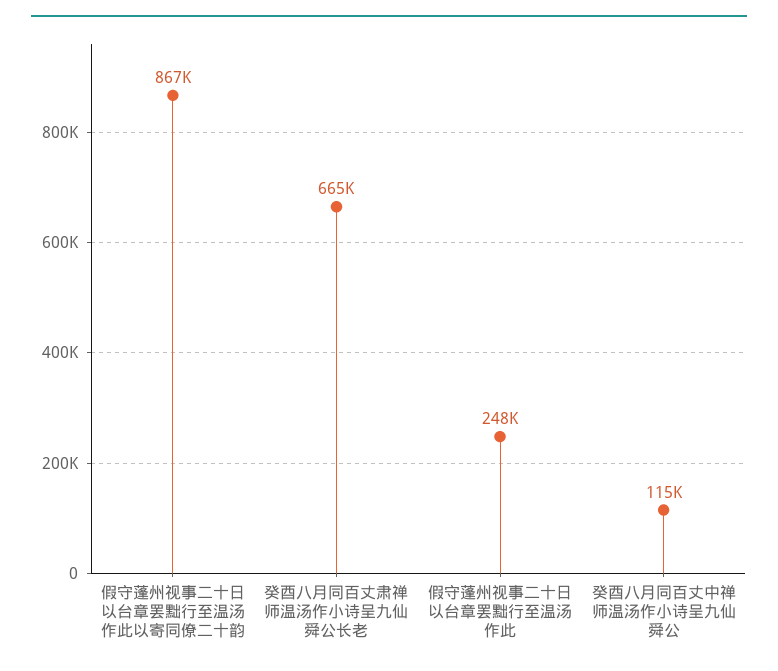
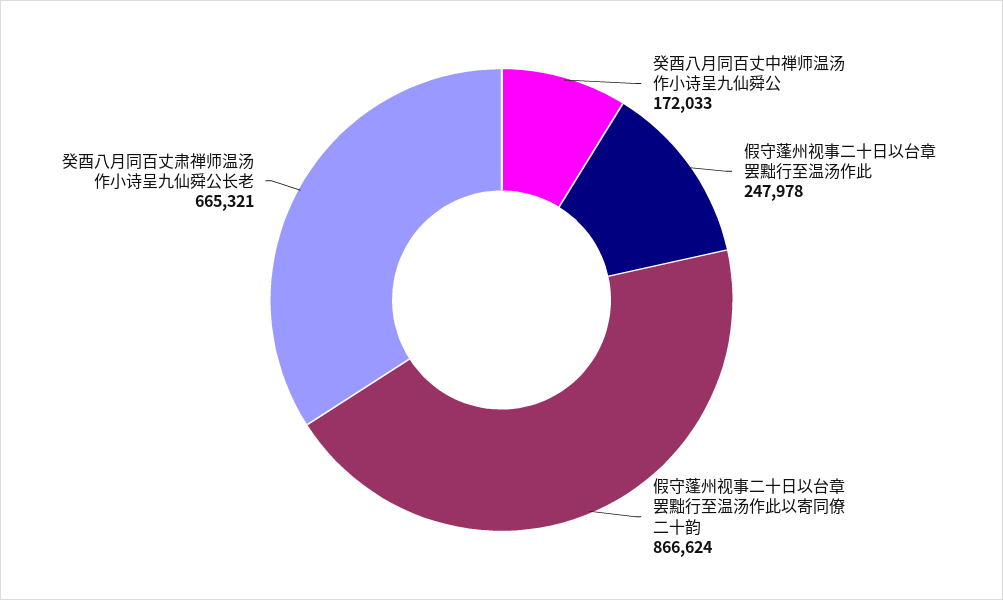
  {
    "假守蓬州视事二十日以台章罢黜行至温汤作此以寄同僚二十韵": 866624,
    "癸酉八月同百丈肃禅师温汤作小诗呈九仙舜公长老": 665321,
    "假守蓬州视事二十日以台章罢黜行至温汤作此": 247978,
-   "癸酉八月同百丈中禅师温汤作小诗呈九仙舜公": 115000
+   "癸酉八月同百丈中禅师温汤作小诗呈九仙舜公": 172033
  }

